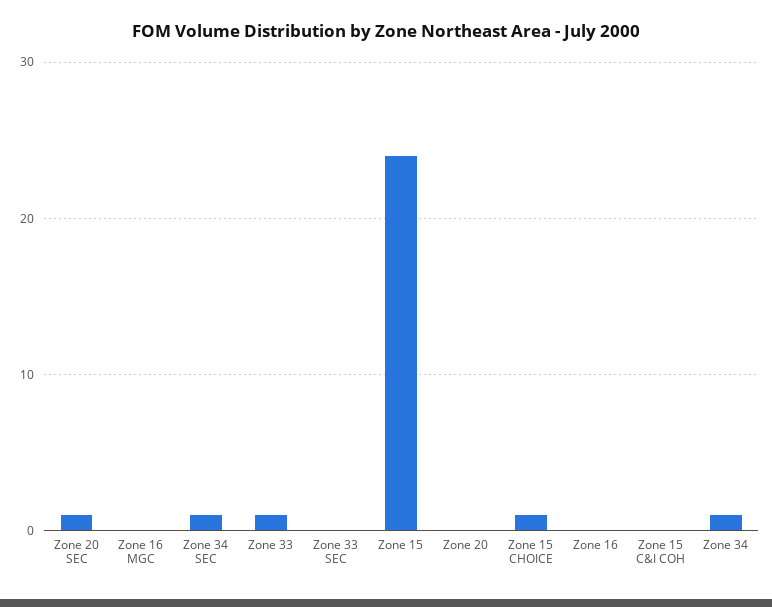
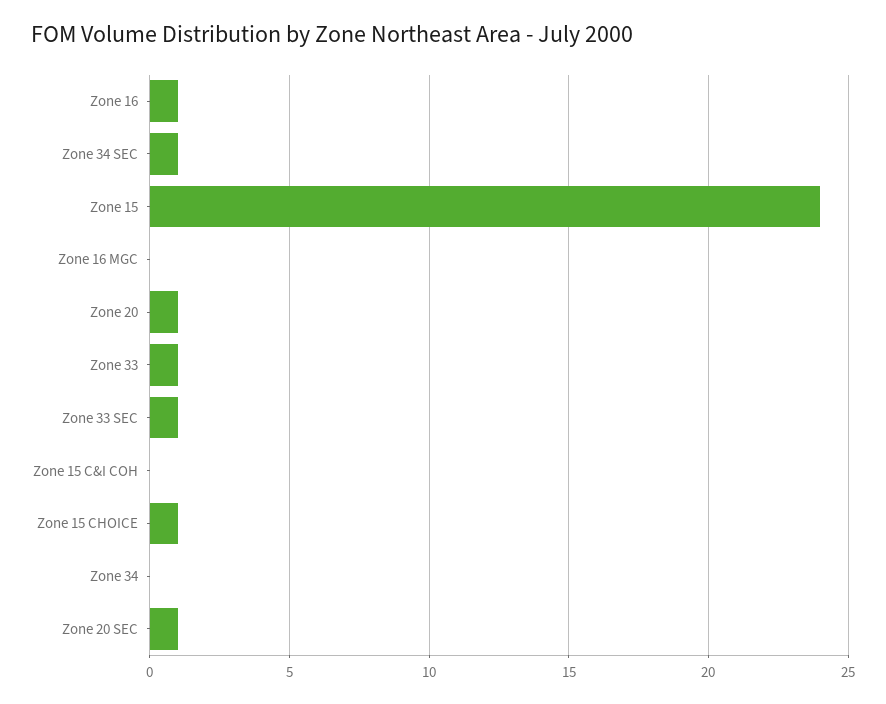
  {
    "Zone 20 SEC": 1,
    "Zone 16 MGC": 0,
    "Zone 34 SEC": 1,
    "Zone 33": 1,
-   "Zone 33 SEC": 0,
+   "Zone 33 SEC": 1,
    "Zone 15": 24,
-   "Zone 20": 0,
+   "Zone 20": 1,
    "Zone 15 CHOICE": 1,
-   "Zone 16": 0,
+   "Zone 16": 1,
    "Zone 15 C&I COH": 0,
-   "Zone 34": 1
+   "Zone 34": 0
  }

